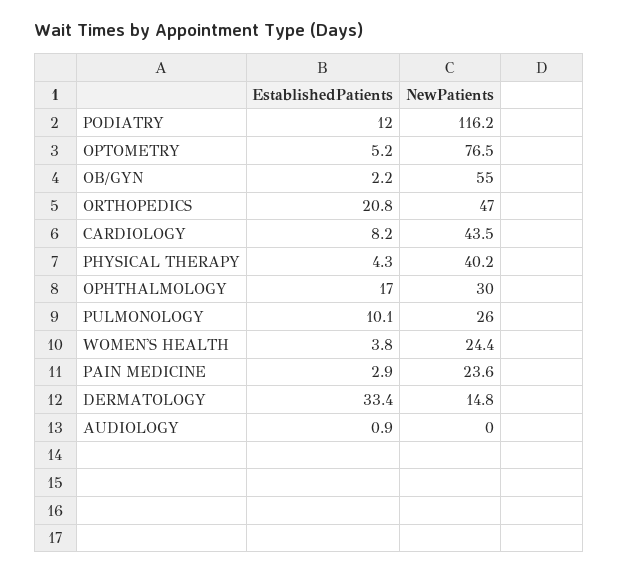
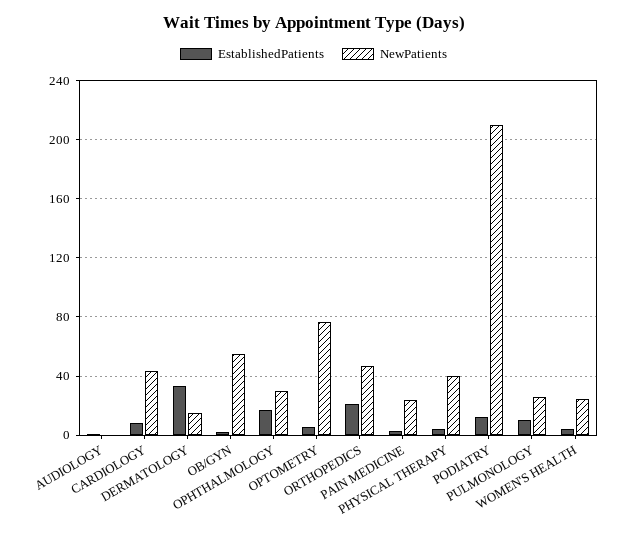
  {
    "EstablishedPatients": {
      "PODIATRY": 12,
      "OPTOMETRY": 5.2,
      "OB/GYN": 2.2,
      "ORTHOPEDICS": 20.8,
      "CARDIOLOGY": 8.2,
      "PHYSICAL THERAPY": 4.3,
      "OPHTHALMOLOGY": 17,
      "PULMONOLOGY": 10.1,
      "WOMEN'S HEALTH": 3.8,
      "PAIN MEDICINE": 2.9,
      "DERMATOLOGY": 33.4,
      "AUDIOLOGY": 0.9
    },
    "NewPatients": {
-     "PODIATRY": 116.2,
+     "PODIATRY": 210,
      "OPTOMETRY": 76.5,
      "OB/GYN": 55,
      "ORTHOPEDICS": 47,
      "CARDIOLOGY": 43.5,
      "PHYSICAL THERAPY": 40.2,
      "OPHTHALMOLOGY": 30,
      "PULMONOLOGY": 26,
      "WOMEN'S HEALTH": 24.4,
      "PAIN MEDICINE": 23.6,
      "DERMATOLOGY": 14.8,
      "AUDIOLOGY": 0
    }
  }

